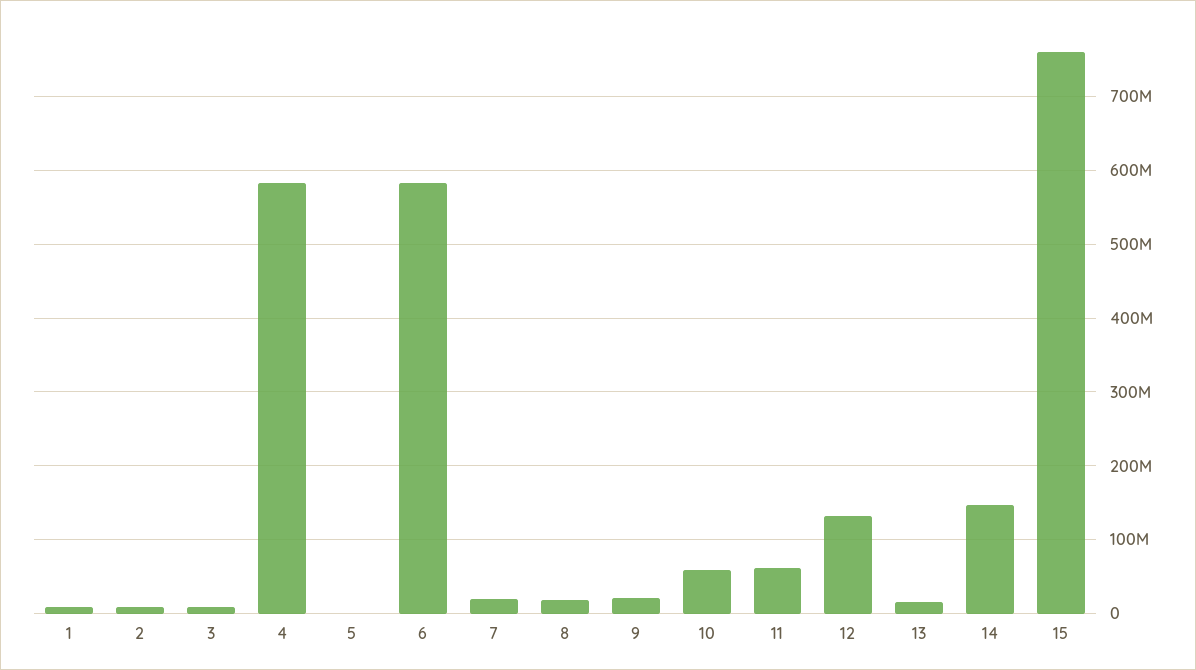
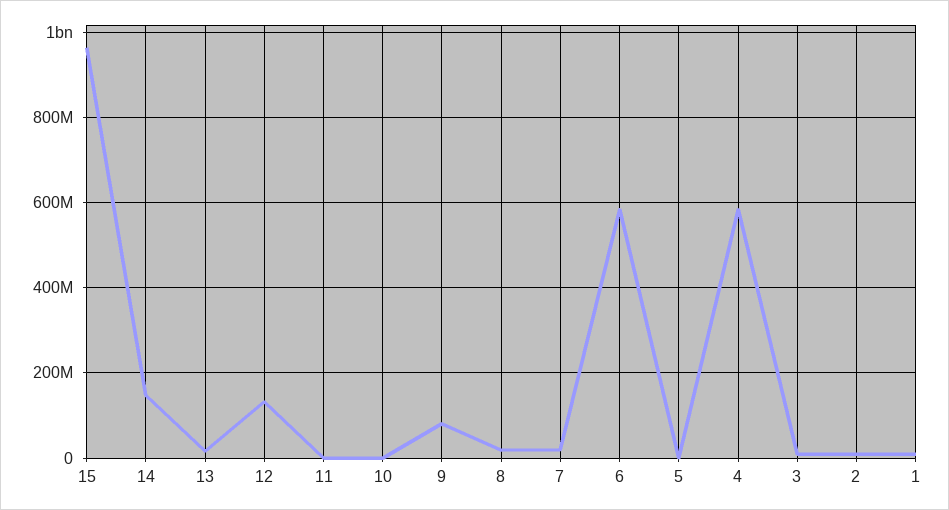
  {
    "1": 10000000,
    "2": 10000000,
    "3": 10000000,
    "4": 580000000,
    "5": 0,
    "6": 580000000,
    "7": 20000000,
    "8": 20000000,
-   "9": 20000000,
+   "9": 80000000,
-   "10": 60000000,
+   "10": 0,
-   "11": 60000000,
+   "11": 0,
    "12": 130000000,
    "13": 20000000,
    "14": 150000000,
-   "15": 760000000
+   "15": 960000000
  }

